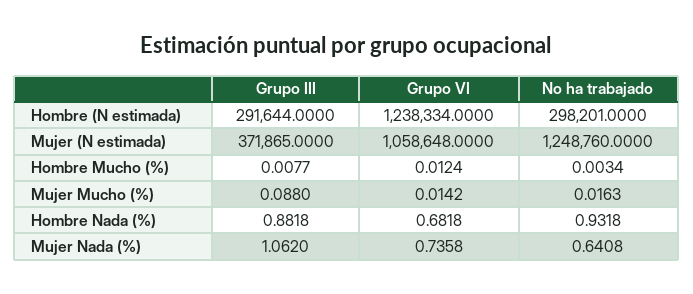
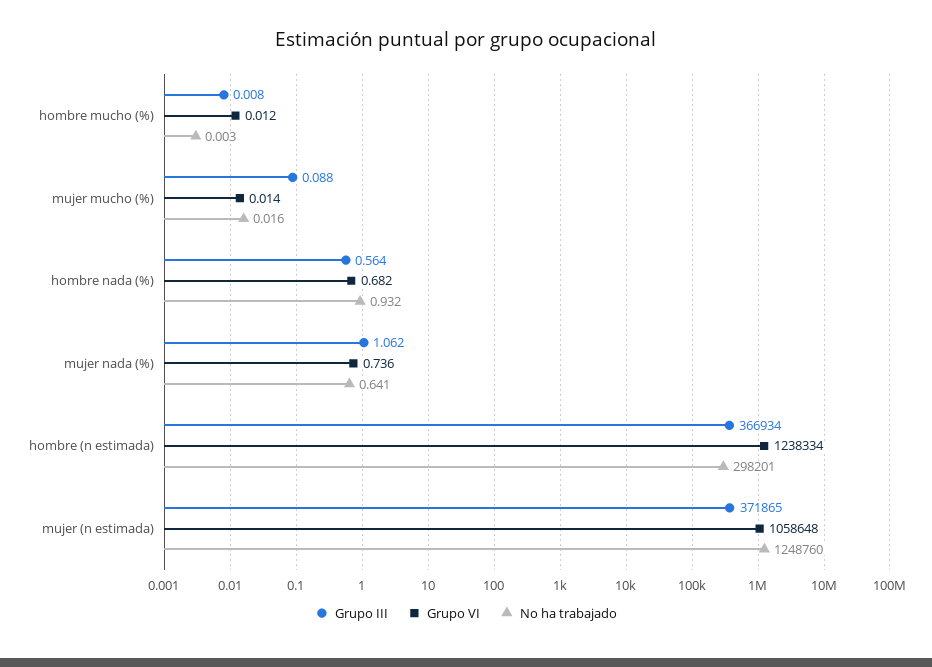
  {
    "Grupo III": {
-     "Hombre (N estimada)": 291644,
+     "Hombre (N estimada)": 366934,
      "Mujer (N estimada)": 371865,
      "Hombre Mucho (%)": 0.0077,
      "Mujer Mucho (%)": 0.088,
-     "Hombre Nada (%)": 0.8818,
+     "Hombre Nada (%)": 0.564,
      "Mujer Nada (%)": 1.062
    },
    "Grupo VI": {
      "Hombre (N estimada)": 1238334,
      "Mujer (N estimada)": 1058648,
      "Hombre Mucho (%)": 0.0124,
      "Mujer Mucho (%)": 0.0142,
      "Hombre Nada (%)": 0.6818,
      "Mujer Nada (%)": 0.7358
    },
    "No ha trabajado": {
      "Hombre (N estimada)": 298201,
      "Mujer (N estimada)": 1248760,
      "Hombre Mucho (%)": 0.0034,
      "Mujer Mucho (%)": 0.0163,
      "Hombre Nada (%)": 0.9318,
      "Mujer Nada (%)": 0.6408
    }
  }

